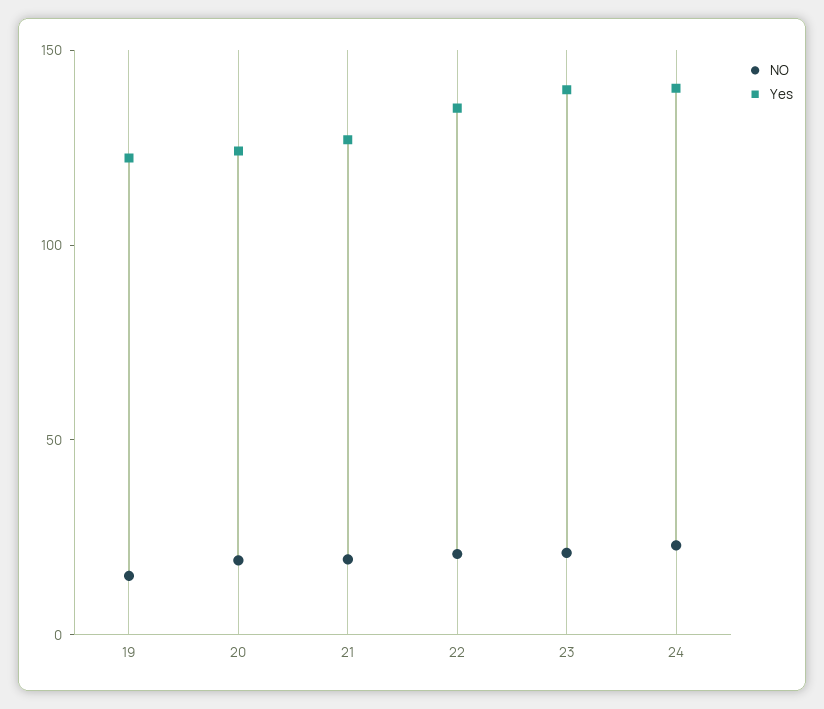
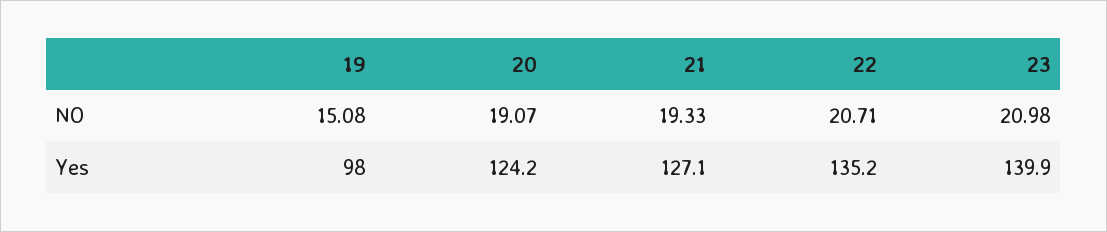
  {
    "NO": {
      "19": 15.08,
      "20": 19.07,
      "21": 19.33,
      "22": 20.71,
-     "23": 20.98,
+     "23": 20.98
-     "24": 20
    },
    "Yes": {
-     "19": 120,
+     "19": 98,
      "20": 124.2,
      "21": 127.1,
      "22": 135.2,
-     "23": 139.9,
+     "23": 139.9
-     "24": 140
    }
  }

